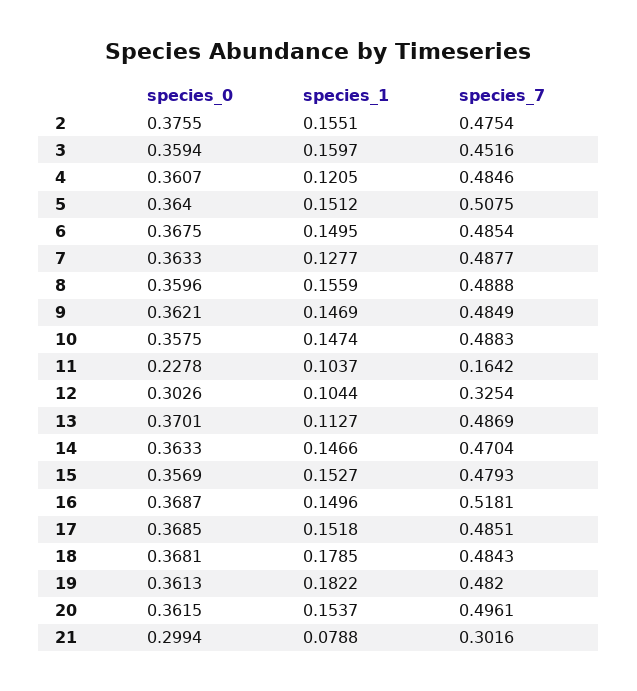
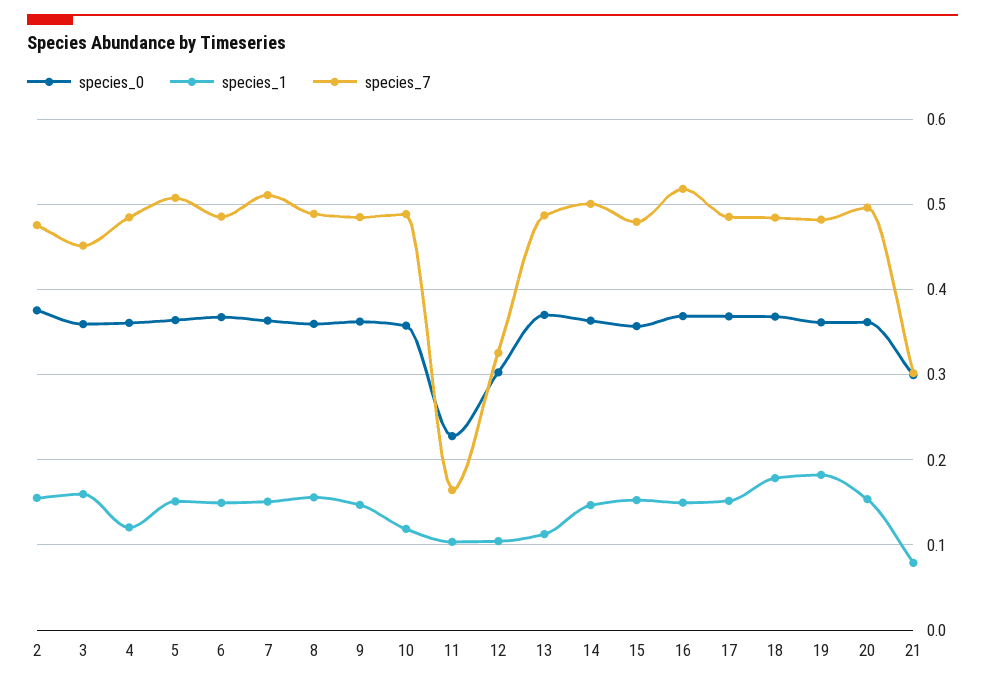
  {
    "species_0": {
      "2": 0.3755,
      "3": 0.3594,
      "4": 0.3607,
      "5": 0.364,
      "6": 0.3675,
      "7": 0.3633,
      "8": 0.3596,
      "9": 0.3621,
      "10": 0.3575,
      "11": 0.2278,
      "12": 0.3026,
      "13": 0.3701,
      "14": 0.3633,
      "15": 0.3569,
      "16": 0.3687,
      "17": 0.3685,
      "18": 0.3681,
      "19": 0.3613,
      "20": 0.3615,
      "21": 0.2994
    },
    "species_1": {
      "2": 0.1551,
      "3": 0.1597,
      "4": 0.1205,
      "5": 0.1512,
      "6": 0.1495,
-     "7": 0.1277,
+     "7": 0.15,
      "8": 0.1559,
      "9": 0.1469,
-     "10": 0.1474,
+     "10": 0.12,
      "11": 0.1037,
      "12": 0.1044,
      "13": 0.1127,
      "14": 0.1466,
      "15": 0.1527,
      "16": 0.1496,
      "17": 0.1518,
      "18": 0.1785,
      "19": 0.1822,
      "20": 0.1537,
      "21": 0.0788
    },
    "species_7": {
      "2": 0.4754,
      "3": 0.4516,
      "4": 0.4846,
      "5": 0.5075,
      "6": 0.4854,
-     "7": 0.4877,
+     "7": 0.51,
      "8": 0.4888,
      "9": 0.4849,
      "10": 0.4883,
      "11": 0.1642,
      "12": 0.3254,
      "13": 0.4869,
-     "14": 0.4704,
+     "14": 0.5,
      "15": 0.4793,
      "16": 0.5181,
      "17": 0.4851,
      "18": 0.4843,
      "19": 0.482,
      "20": 0.4961,
      "21": 0.3016
    }
  }

